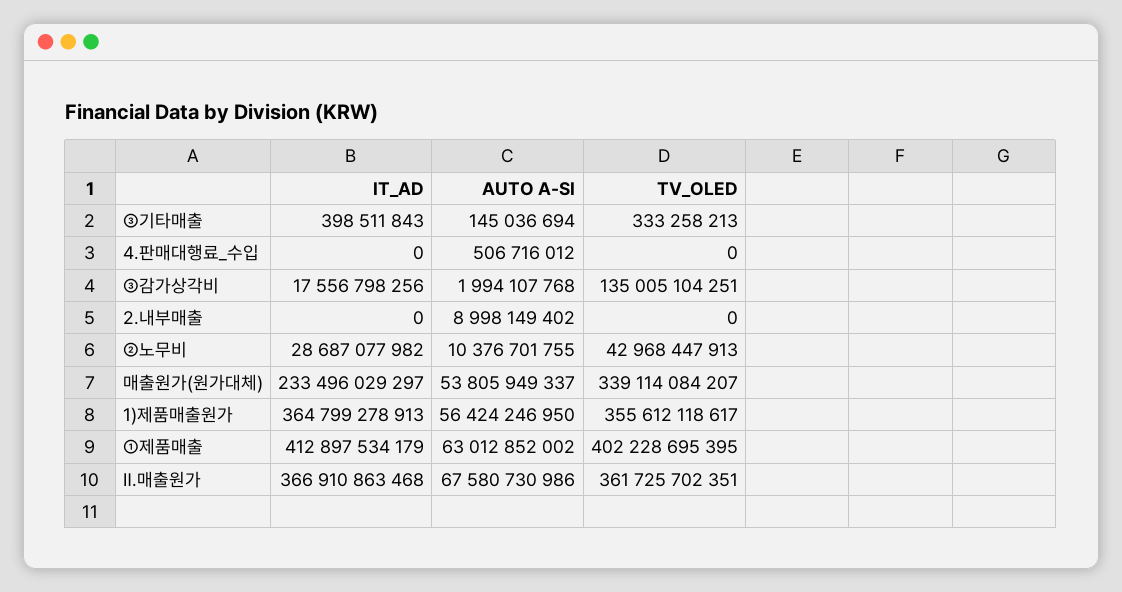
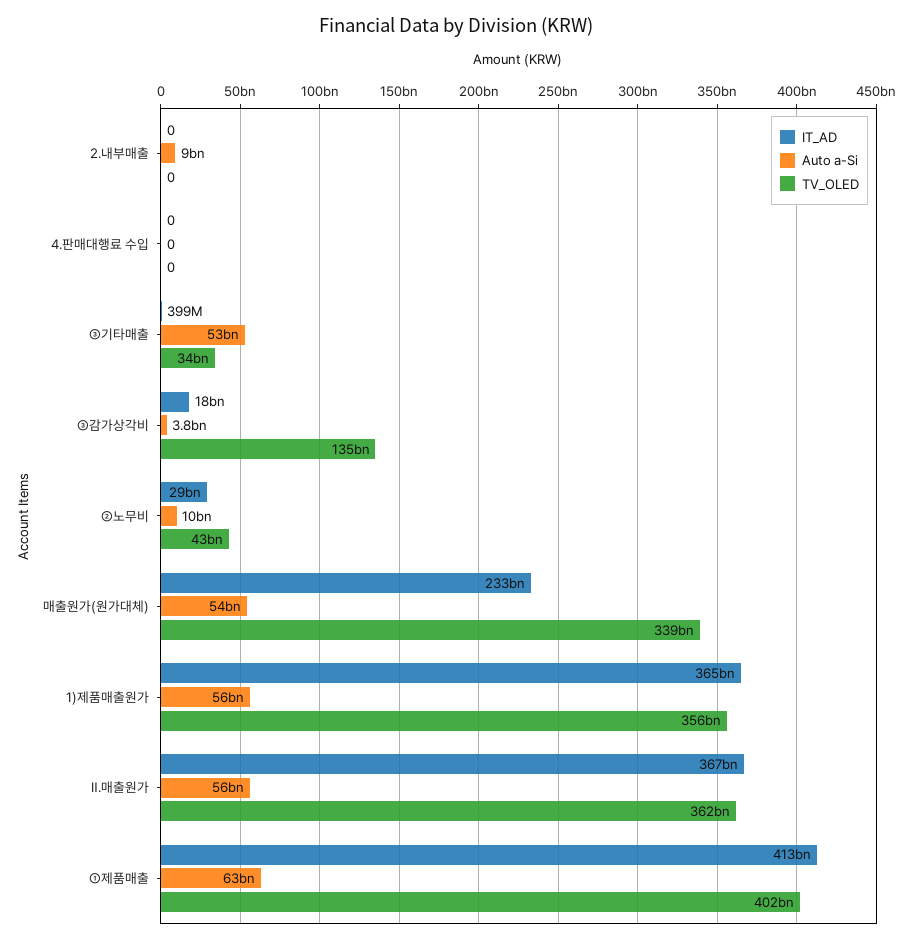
  {
    "IT_AD": {
      "③기타매출": 398511843,
      "4.판매대행료_수입": 0,
      "③감가상각비": 17556798256,
      "2.내부매출": 0,
      "②노무비": 28687077982,
      "매출원가(원가대체)": 233496029297,
      "1)제품매출원가": 364799278913,
      "①제품매출": 412897534179,
      "Ⅱ.매출원가": 366910863468
    },
    "AUTO A-SI": {
-     "③기타매출": 145036694,
+     "③기타매출": 53000000000,
-     "4.판매대행료_수입": 506716012,
+     "4.판매대행료_수입": 0,
-     "③감가상각비": 1994107768,
+     "③감가상각비": 3800000000,
      "2.내부매출": 8998149402,
      "②노무비": 10376701755,
      "매출원가(원가대체)": 53805949337,
      "1)제품매출원가": 56424246950,
      "①제품매출": 63012852002,
-     "Ⅱ.매출원가": 67580730986
+     "Ⅱ.매출원가": 56000000000
    },
    "TV_OLED": {
-     "③기타매출": 333258213,
+     "③기타매출": 34000000000,
      "4.판매대행료_수입": 0,
      "③감가상각비": 135005104251,
      "2.내부매출": 0,
      "②노무비": 42968447913,
      "매출원가(원가대체)": 339114084207,
      "1)제품매출원가": 355612118617,
      "①제품매출": 402228695395,
      "Ⅱ.매출원가": 361725702351
    }
  }

